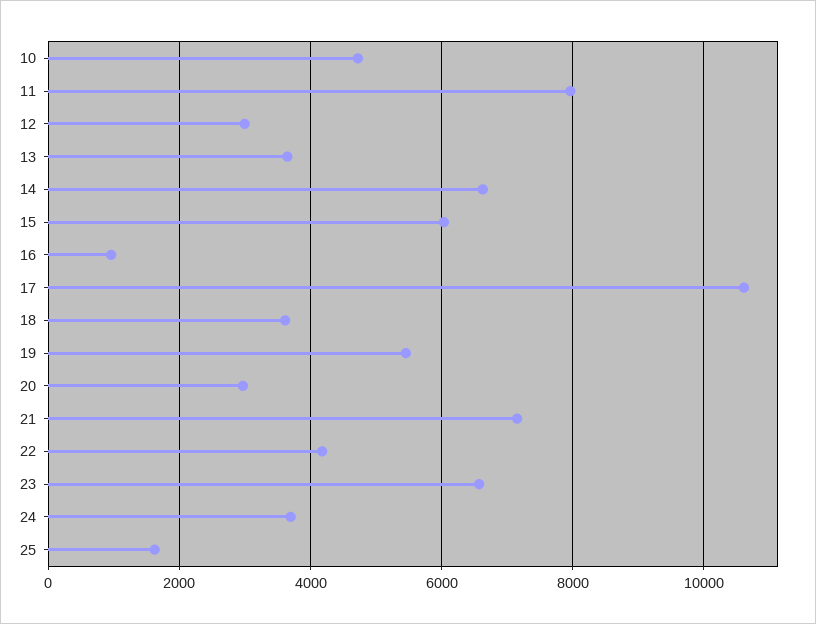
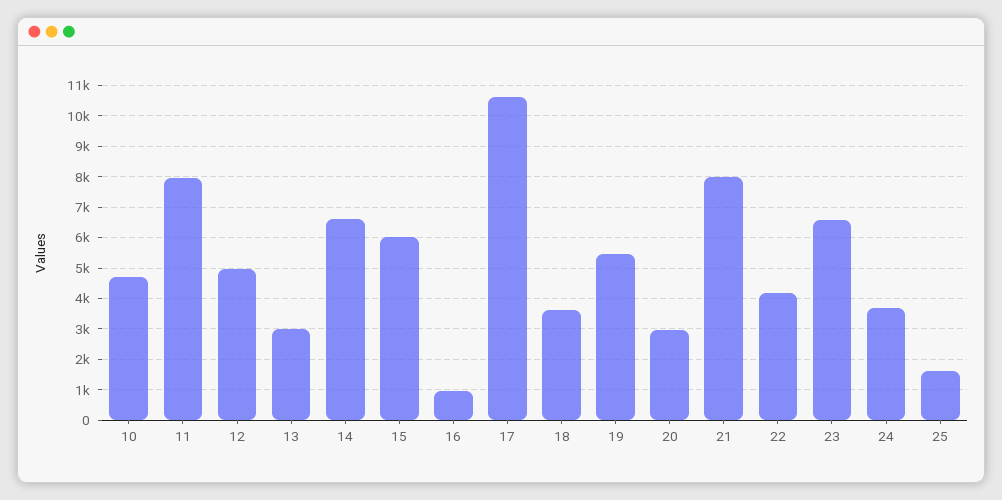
  {
    "10": 4800,
    "11": 8000,
-   "12": 3000,
+   "12": 5000,
-   "13": 3600,
+   "13": 3000,
    "14": 6600,
    "15": 6000,
    "16": 1000,
    "17": 10600,
    "18": 3600,
    "19": 5400,
    "20": 3000,
-   "21": 7200,
+   "21": 8000,
    "22": 4200,
    "23": 6600,
    "24": 3600,
    "25": 1600
  }

